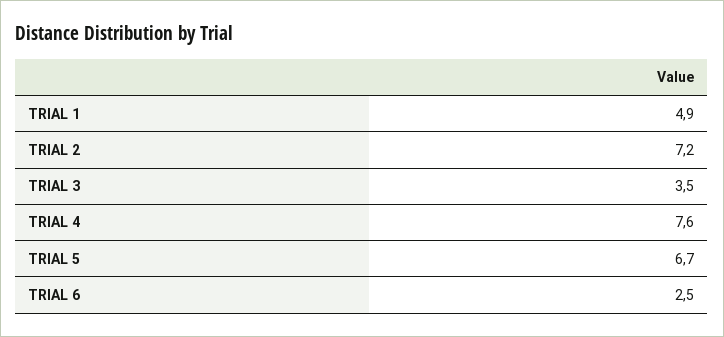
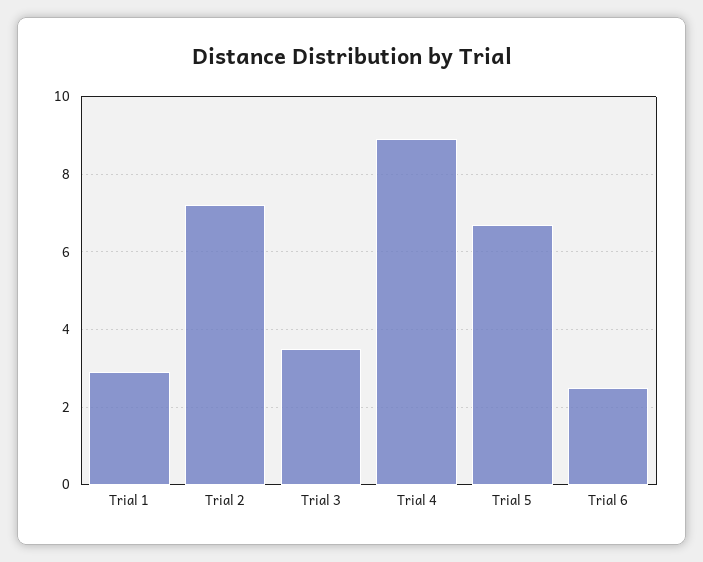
  {
-   "TRIAL 1": 4.9,
+   "TRIAL 1": 3,
    "TRIAL 2": 7.2,
    "TRIAL 3": 3.5,
-   "TRIAL 4": 7.6,
+   "TRIAL 4": 9,
    "TRIAL 5": 6.7,
    "TRIAL 6": 2.5
  }

